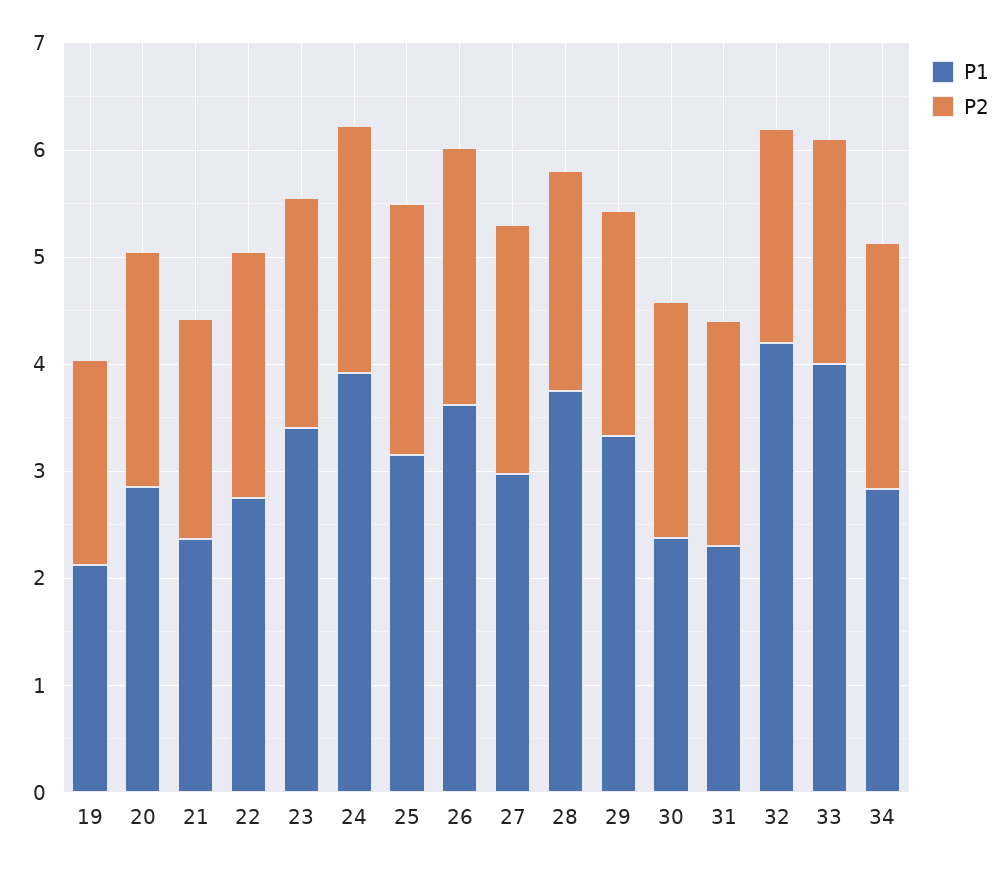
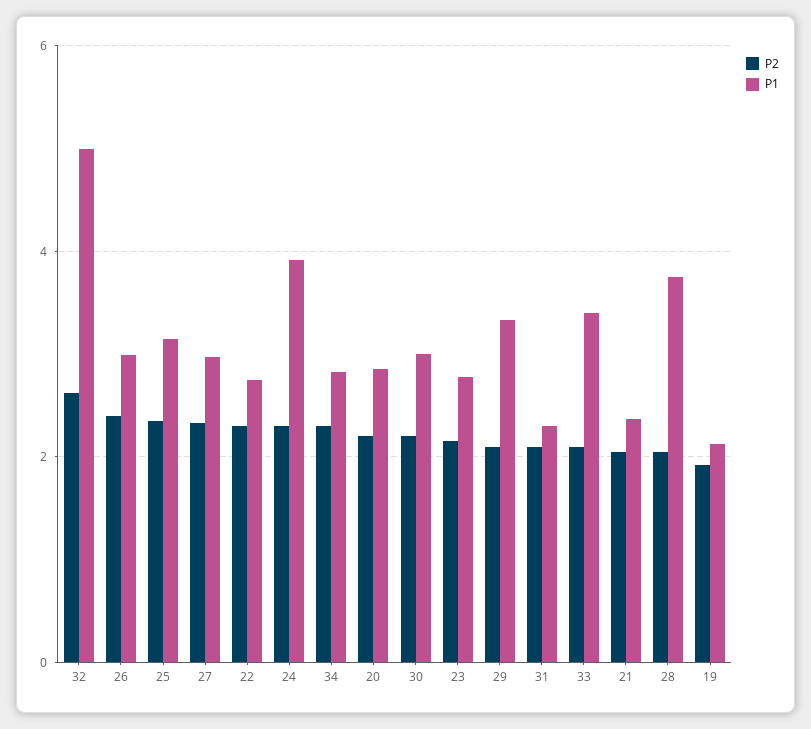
  {
    "P1": {
      "19": 2.2,
      "20": 2.8,
      "21": 2.4,
      "22": 2.8,
-     "23": 3.4,
+     "23": 2.8,
      "24": 4,
      "25": 3.2,
-     "26": 3.6,
+     "26": 3,
      "27": 3,
      "28": 3.8,
      "29": 3.4,
-     "30": 2.4,
+     "30": 3,
      "31": 2.4,
-     "32": 4.2,
+     "32": 5,
-     "33": 4,
+     "33": 3.4,
      "34": 2.8
    },
    "P2": {
      "19": 2,
      "20": 2.2,
      "21": 2,
      "22": 2.4,
      "23": 2.2,
      "24": 2.4,
      "25": 2.4,
      "26": 2.4,
      "27": 2.4,
      "28": 2,
      "29": 2.2,
      "30": 2.2,
      "31": 2.2,
-     "32": 2,
+     "32": 2.6,
      "33": 2.2,
      "34": 2.4
    }
  }

